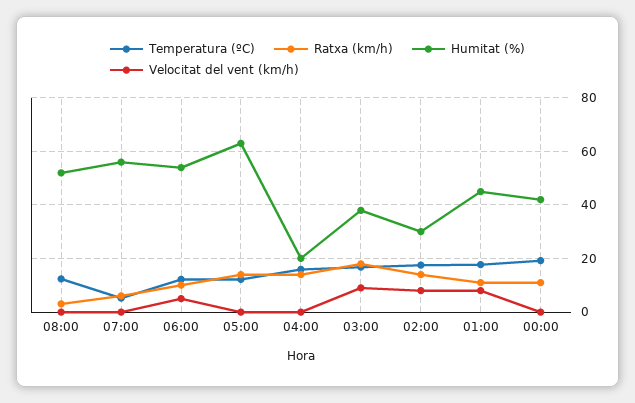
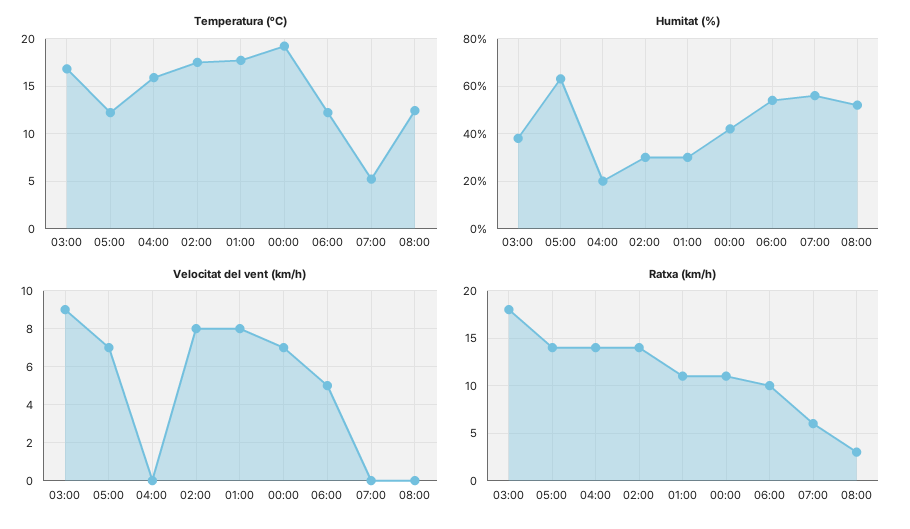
  {
    "Temperatura (ºC)": {
      "08:00": 12,
      "07:00": 5,
      "06:00": 12,
      "05:00": 12,
      "04:00": 16,
      "03:00": 17,
      "02:00": 18,
      "01:00": 18,
      "00:00": 19
    },
    "Ratxa (km/h)": {
      "08:00": 3,
      "07:00": 6,
      "06:00": 10,
      "05:00": 14,
      "04:00": 14,
      "03:00": 18,
      "02:00": 14,
      "01:00": 11,
      "00:00": 11
    },
    "Humitat (%)": {
      "08:00": 52.5,
      "07:00": 55,
      "06:00": 55,
      "05:00": 62.5,
      "04:00": 20,
      "03:00": 37.5,
      "02:00": 30,
-     "01:00": 45,
+     "01:00": 30,
      "00:00": 42.5
    },
    "Velocitat del vent (km/h)": {
      "08:00": 0,
      "07:00": 0,
      "06:00": 5,
-     "05:00": 0,
+     "05:00": 7,
      "04:00": 0,
      "03:00": 9,
      "02:00": 8,
      "01:00": 8,
-     "00:00": 0
+     "00:00": 7
    }
  }

